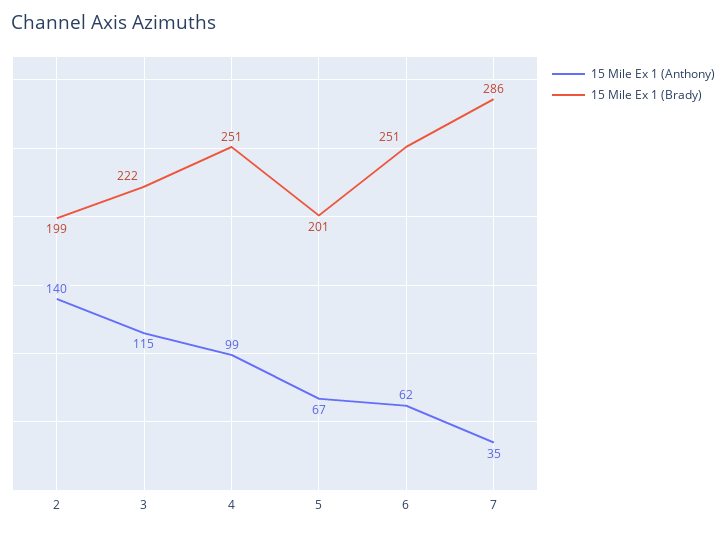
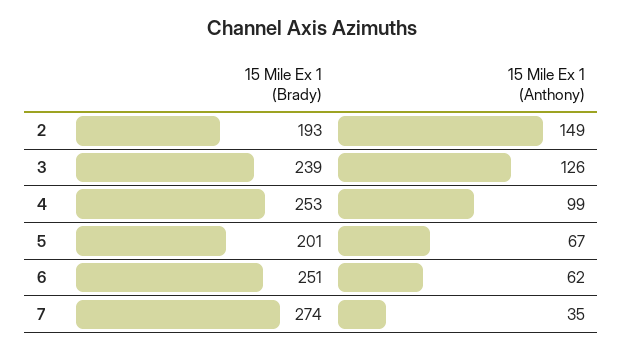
  {
    "15 Mile Ex 1 (Anthony)": {
-     "2": 140,
+     "2": 149,
-     "3": 115,
+     "3": 126,
      "4": 99,
      "5": 67,
      "6": 62,
      "7": 35
    },
    "15 Mile Ex 1 (Brady)": {
-     "2": 199,
+     "2": 193,
-     "3": 222,
+     "3": 239,
-     "4": 251,
+     "4": 253,
      "5": 201,
      "6": 251,
-     "7": 286
+     "7": 274
    }
  }

